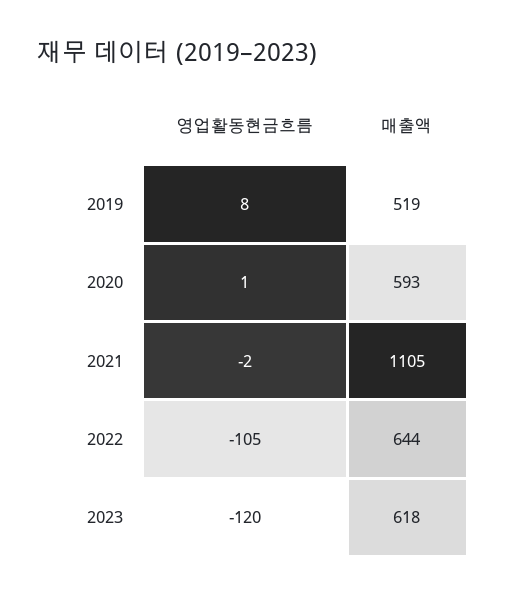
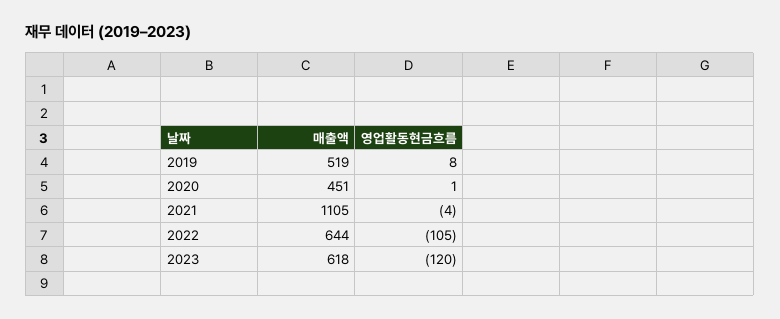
  {
    "영업활동현금흐름": {
      "2019": 8,
      "2020": 1,
-     "2021": -2,
+     "2021": -4,
      "2022": -105,
      "2023": -120
    },
    "매출액": {
      "2019": 519,
-     "2020": 593,
+     "2020": 451,
      "2021": 1105,
      "2022": 644,
      "2023": 618
    }
  }

